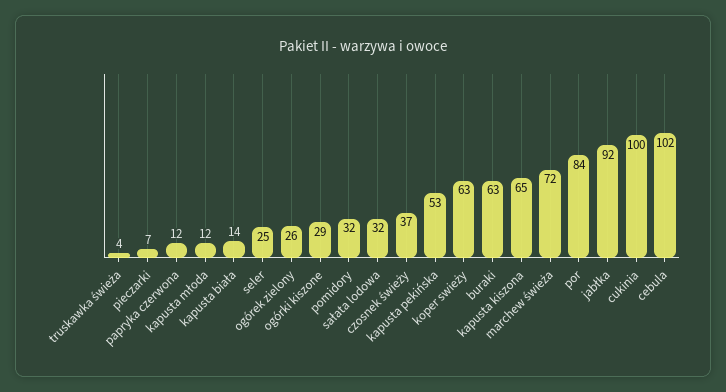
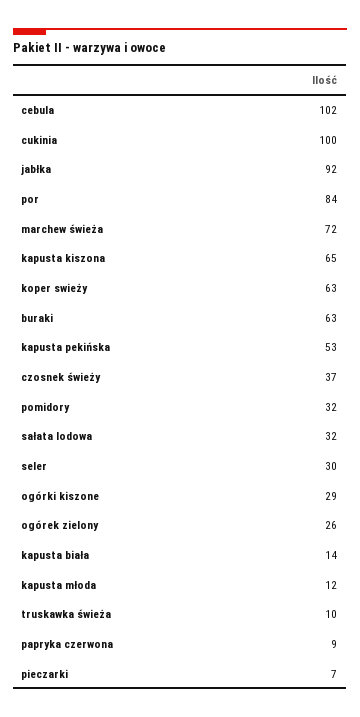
  {
-   "truskawka świeża": 4,
+   "truskawka świeża": 10,
    "pieczarki": 7,
-   "papryka czerwona": 12,
+   "papryka czerwona": 9,
    "kapusta młoda": 12,
    "kapusta biała": 14,
-   "seler": 25,
+   "seler": 30,
    "ogórek zielony": 26,
    "ogórki kiszone": 29,
    "pomidory": 32,
    "sałata lodowa": 32,
    "czosnek świeży": 37,
    "kapusta pekińska": 53,
    "koper swieży": 63,
    "buraki": 63,
    "kapusta kiszona": 65,
    "marchew świeża": 72,
    "por": 84,
    "jabłka": 92,
    "cukinia": 100,
    "cebula": 102
  }

